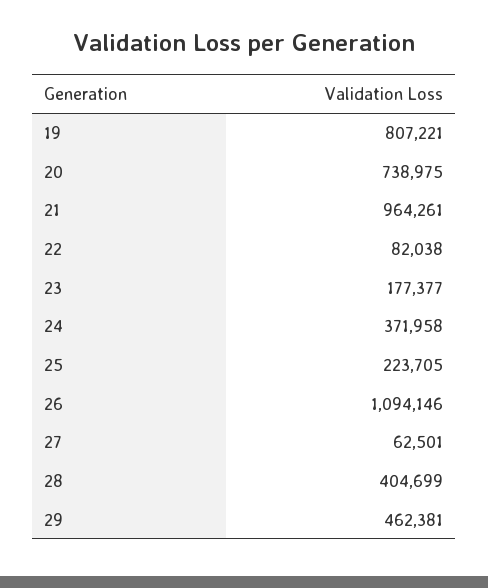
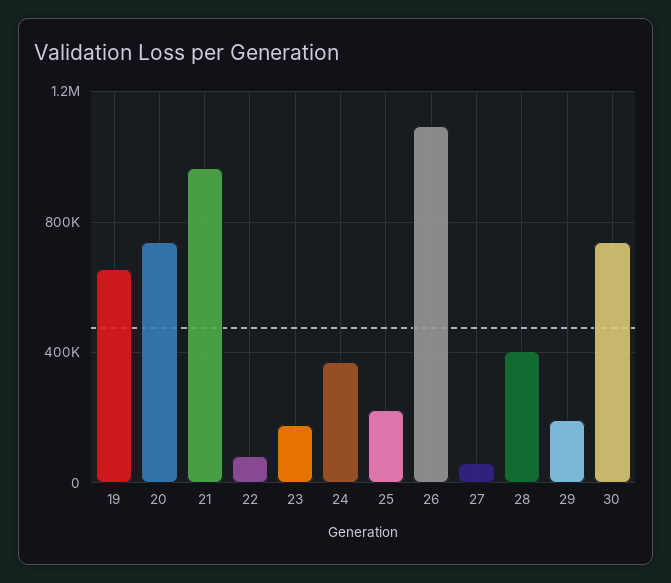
  {
-   "19": 807221,
+   "19": 650000,
    "20": 738975,
    "21": 964261,
    "22": 82038,
    "23": 177377,
    "24": 371958,
    "25": 223705,
    "26": 1094146,
    "27": 62501,
    "28": 404699,
-   "29": 462381
+   "29": 200000,
+   "30": 750000
  }

